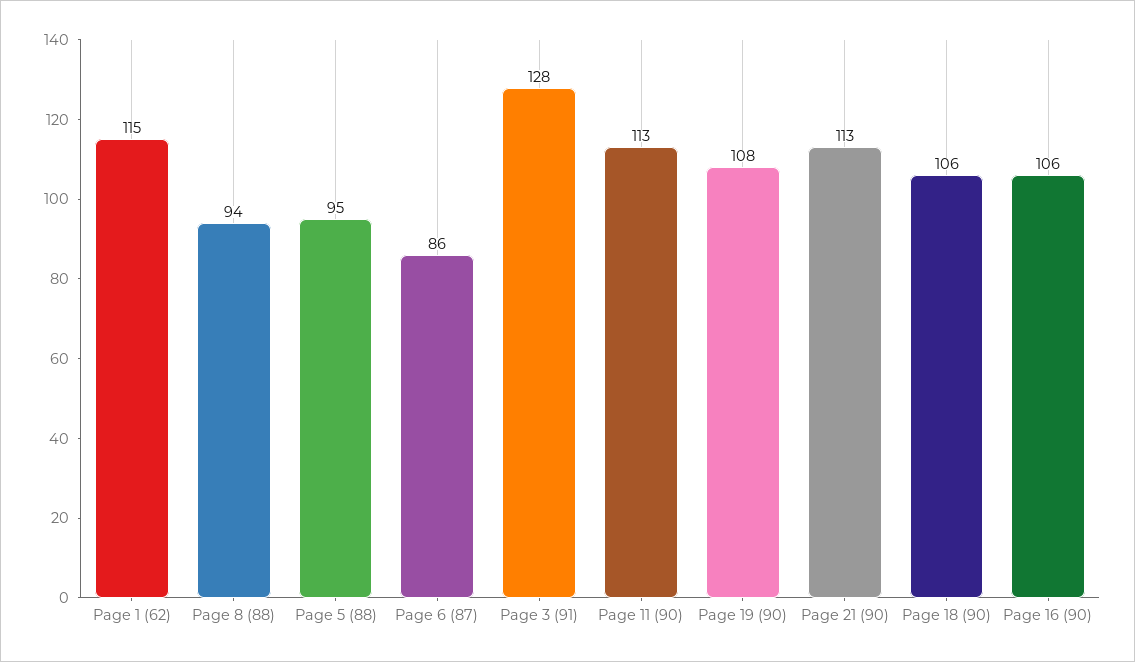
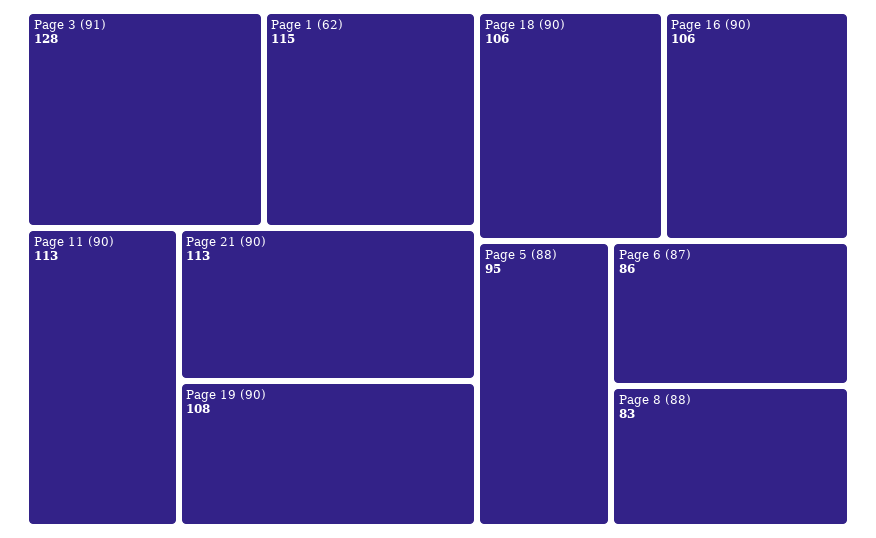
  {
    "Page 1 (62)": 115,
-   "Page 8 (88)": 94,
+   "Page 8 (88)": 83,
    "Page 5 (88)": 95,
    "Page 6 (87)": 86,
    "Page 3 (91)": 128,
    "Page 11 (90)": 113,
    "Page 19 (90)": 108,
    "Page 21 (90)": 113,
    "Page 18 (90)": 106,
    "Page 16 (90)": 106
  }

